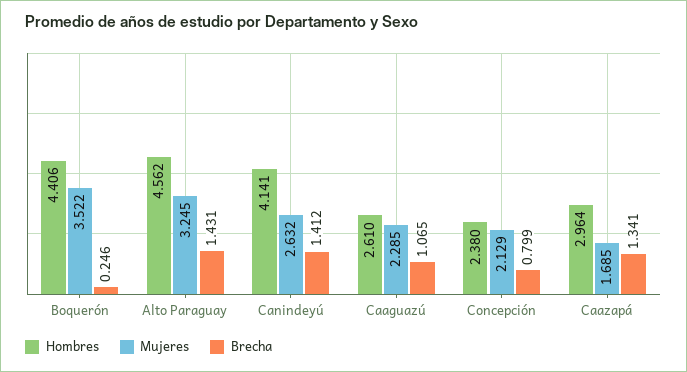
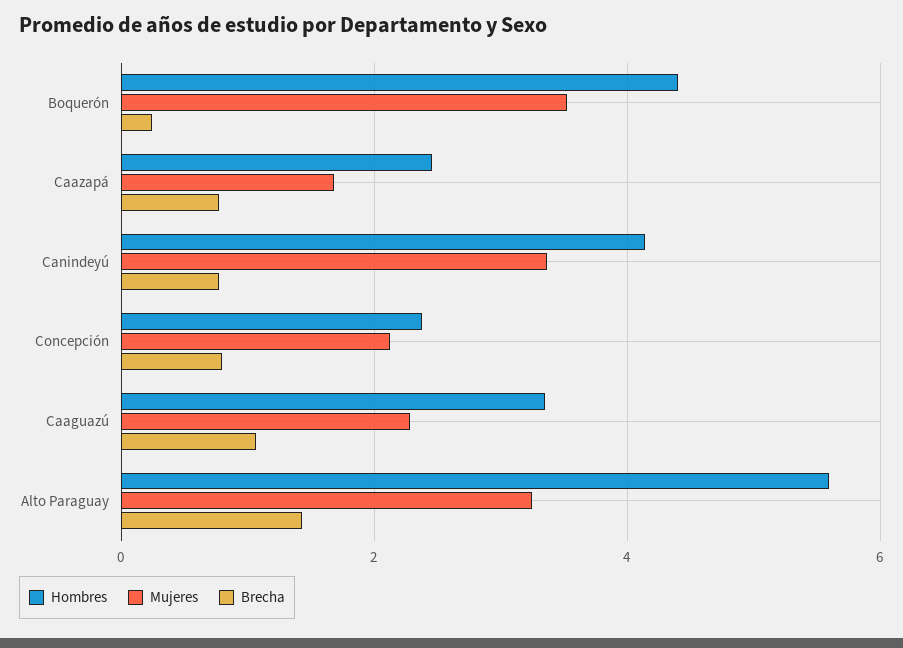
  {
    "Hombres": {
      "Boquerón": 4.406,
-     "Alto Paraguay": 4.562,
+     "Alto Paraguay": 5.6,
      "Canindeyú": 4.141,
-     "Caaguazú": 2.61,
+     "Caaguazú": 3.4,
      "Concepción": 2.38,
-     "Caazapá": 2.964
+     "Caazapá": 2.4
    },
    "Mujeres": {
      "Boquerón": 3.522,
      "Alto Paraguay": 3.245,
-     "Canindeyú": 2.632,
+     "Canindeyú": 3.4,
      "Caaguazú": 2.285,
      "Concepción": 2.129,
      "Caazapá": 1.685
    },
    "Brecha": {
      "Boquerón": 0.246,
      "Alto Paraguay": 1.431,
-     "Canindeyú": 1.412,
+     "Canindeyú": 0.8,
      "Caaguazú": 1.065,
      "Concepción": 0.799,
-     "Caazapá": 1.341
+     "Caazapá": 0.8
    }
  }

